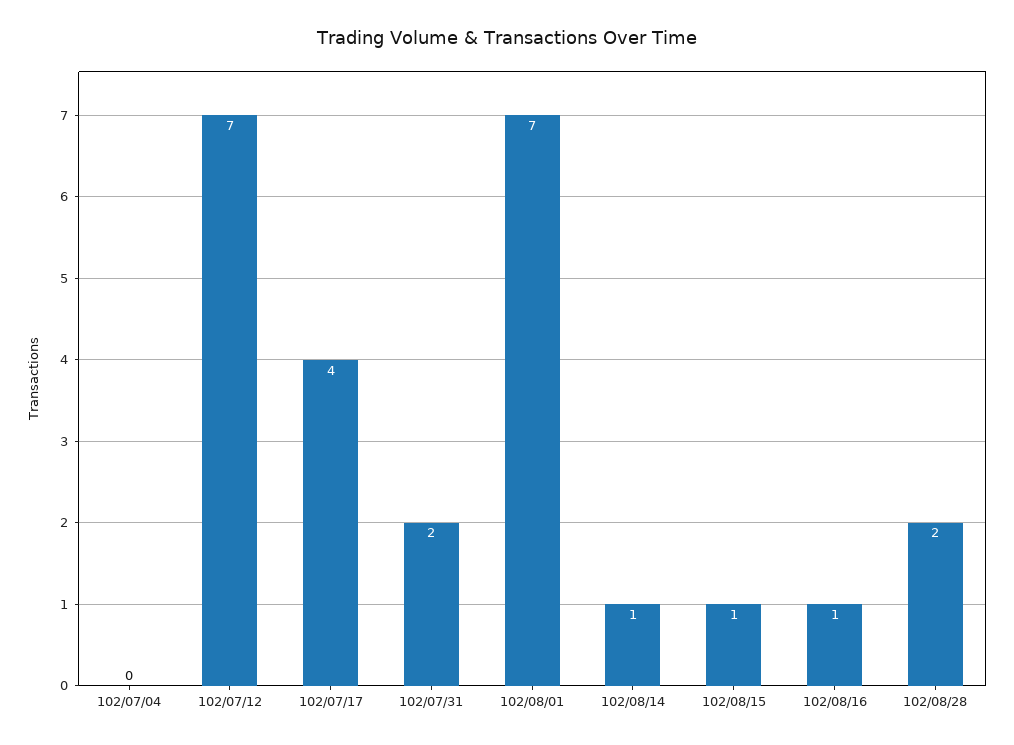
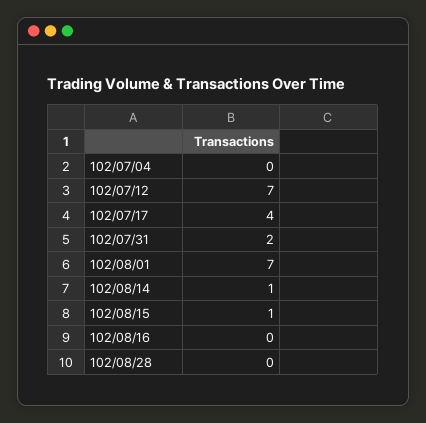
  {
    "102/07/04": 0,
    "102/07/12": 7,
    "102/07/17": 4,
    "102/07/31": 2,
    "102/08/01": 7,
    "102/08/14": 1,
    "102/08/15": 1,
-   "102/08/16": 1,
+   "102/08/16": 0,
-   "102/08/28": 2
+   "102/08/28": 0
  }

